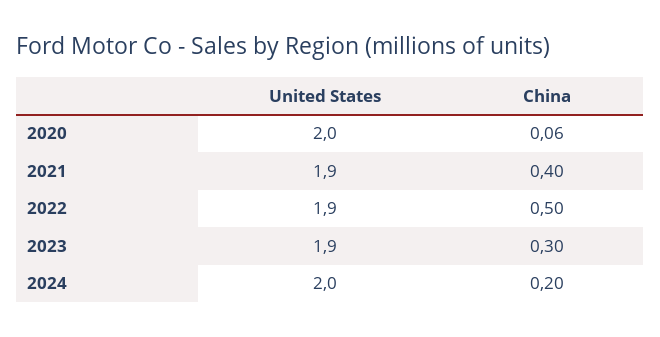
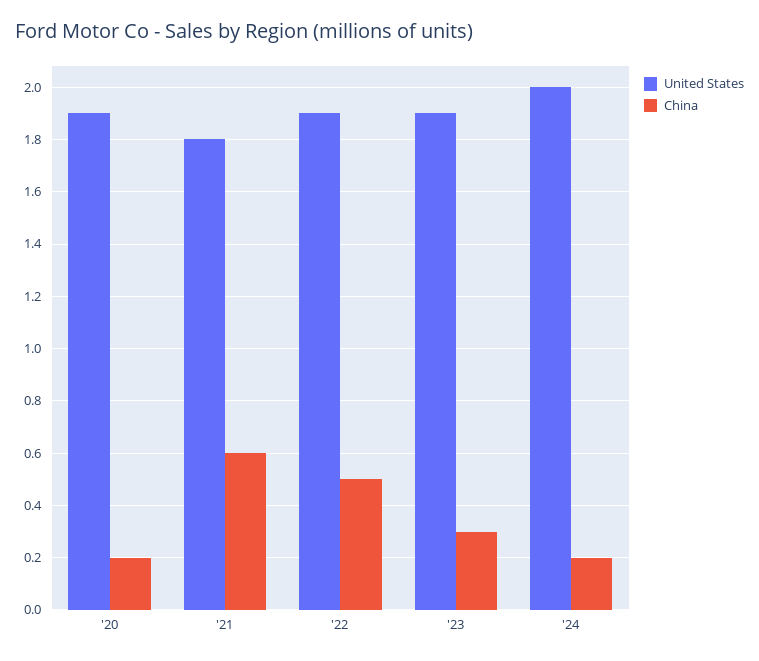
  {
    "United States": {
-     "2020": 2,
+     "2020": 1.9,
-     "2021": 1.9,
+     "2021": 1.8,
      "2022": 1.9,
      "2023": 1.9,
      "2024": 2
    },
    "China": {
-     "2020": 0.06,
+     "2020": 0.2,
-     "2021": 0.4,
+     "2021": 0.6,
      "2022": 0.5,
      "2023": 0.3,
      "2024": 0.2
    }
  }

